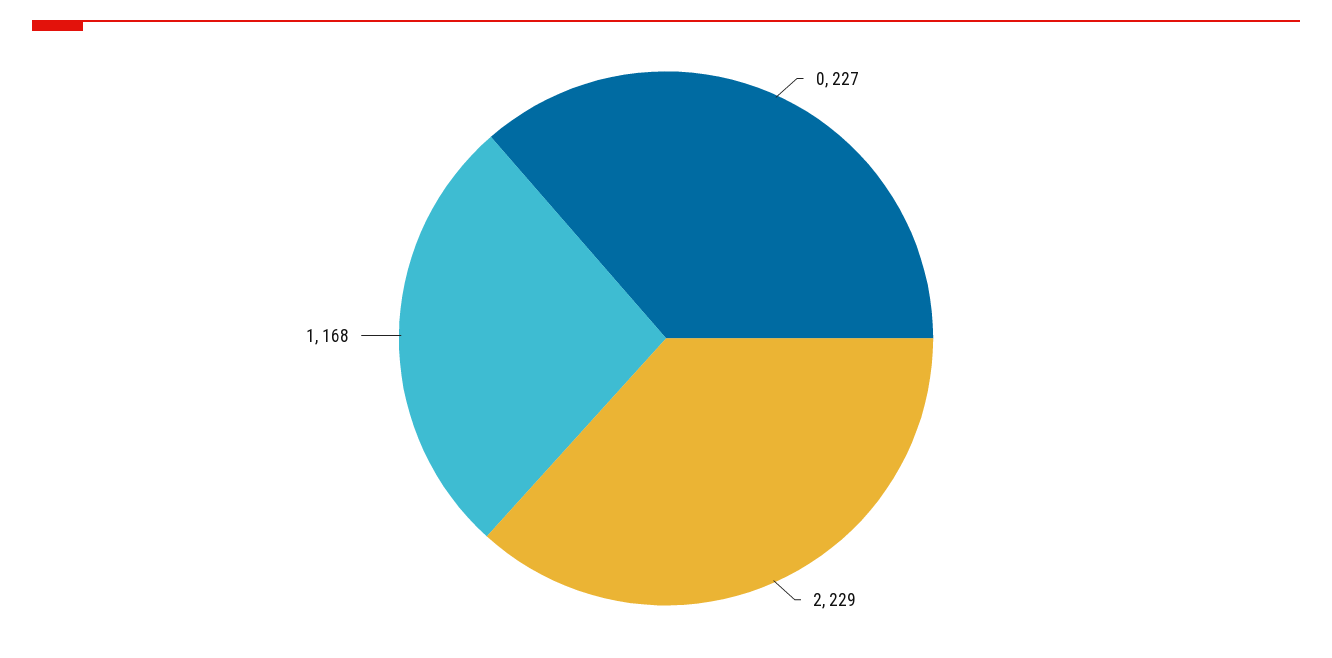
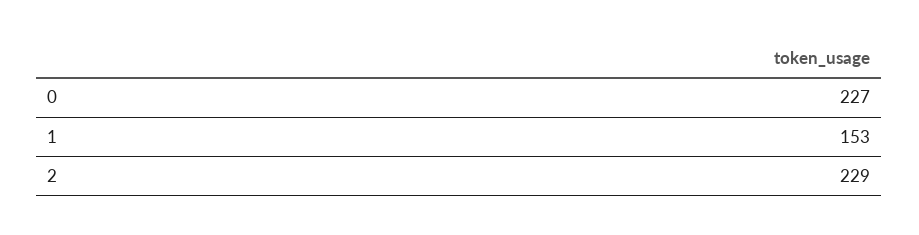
  {
    "0": 227,
    "2": 229,
-   "1": 168
+   "1": 153
  }

